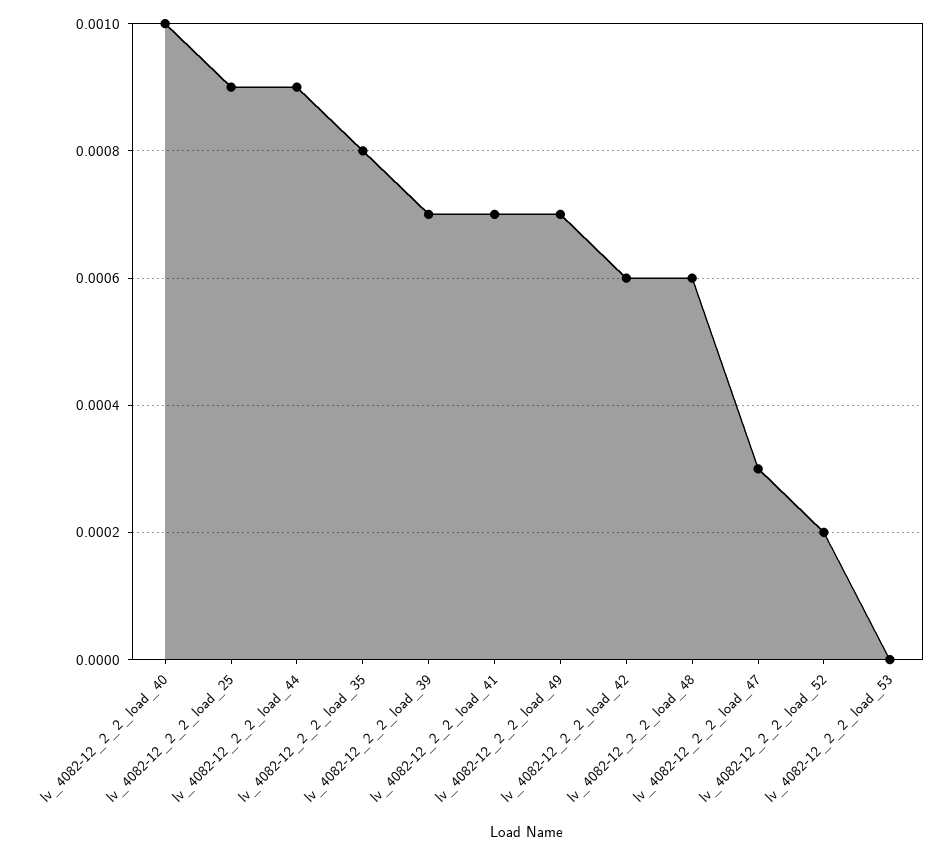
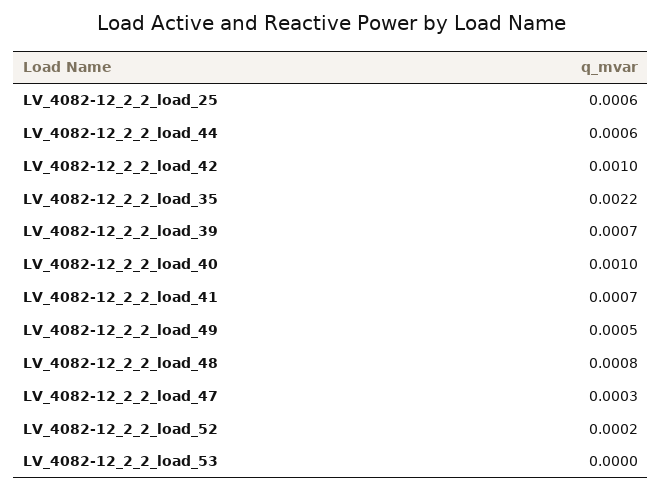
  {
    "lv_4082-12_2_2_load_40": 0.001,
-   "lv_4082-12_2_2_load_25": 0.0009,
+   "lv_4082-12_2_2_load_25": 0.0006,
-   "lv_4082-12_2_2_load_44": 0.0009,
+   "lv_4082-12_2_2_load_44": 0.0006,
-   "lv_4082-12_2_2_load_35": 0.0008,
+   "lv_4082-12_2_2_load_35": 0.0022,
    "lv_4082-12_2_2_load_39": 0.0007,
    "lv_4082-12_2_2_load_41": 0.0007,
-   "lv_4082-12_2_2_load_49": 0.0007,
+   "lv_4082-12_2_2_load_49": 0.0005,
-   "lv_4082-12_2_2_load_42": 0.0006,
+   "lv_4082-12_2_2_load_42": 0.001,
-   "lv_4082-12_2_2_load_48": 0.0006,
+   "lv_4082-12_2_2_load_48": 0.0008,
    "lv_4082-12_2_2_load_47": 0.0003,
    "lv_4082-12_2_2_load_52": 0.0002,
    "lv_4082-12_2_2_load_53": 0
  }

